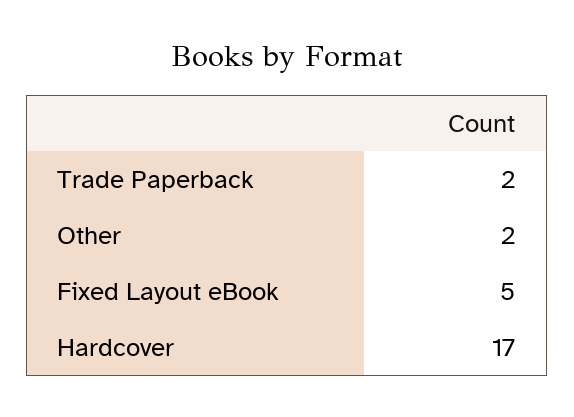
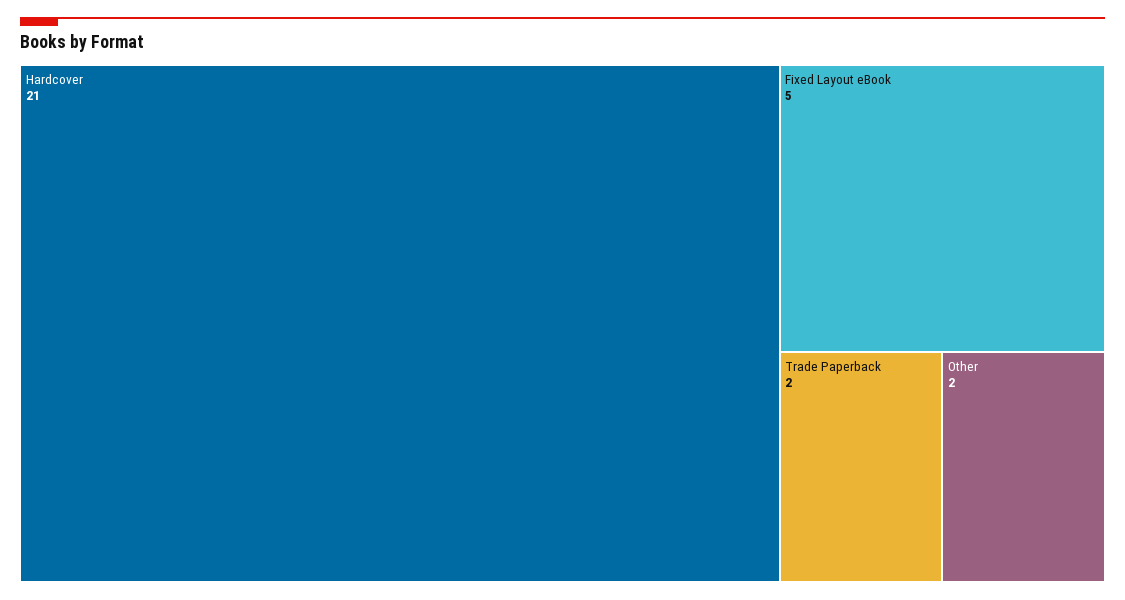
  {
    "Trade Paperback": 2,
    "Other": 2,
    "Fixed Layout eBook": 5,
-   "Hardcover": 17
+   "Hardcover": 21
  }

